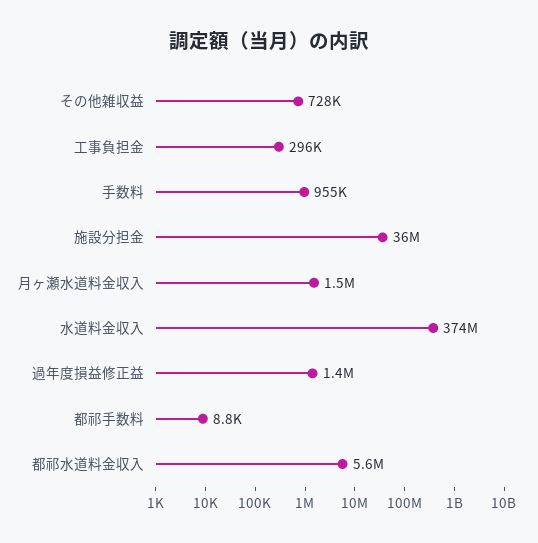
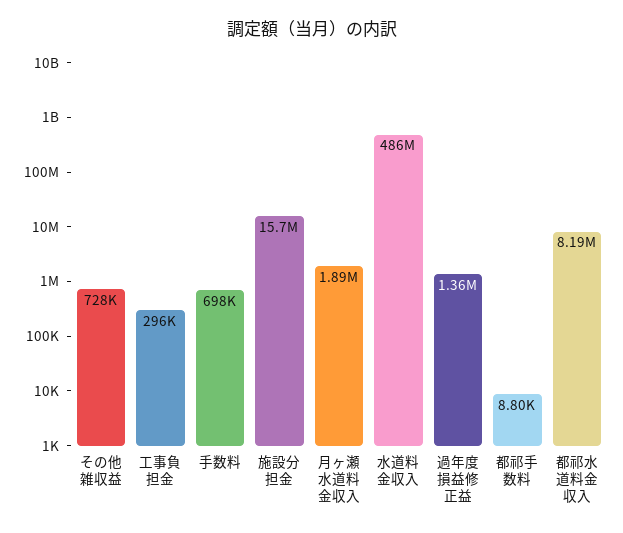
  {
    "その他雑収益": 728000,
    "工事負担金": 296000,
-   "手数料": 955000,
+   "手数料": 698000,
-   "施設分担金": 36000000,
+   "施設分担金": 15700000,
-   "月ヶ瀬水道料金収入": 1500000,
+   "月ヶ瀬水道料金収入": 1890000,
-   "水道料金収入": 374000000,
+   "水道料金収入": 486000000,
    "過年度損益修正益": 1360000,
    "都祁手数料": 8800,
-   "都祁水道料金収入": 5600000
+   "都祁水道料金収入": 8190000
  }

